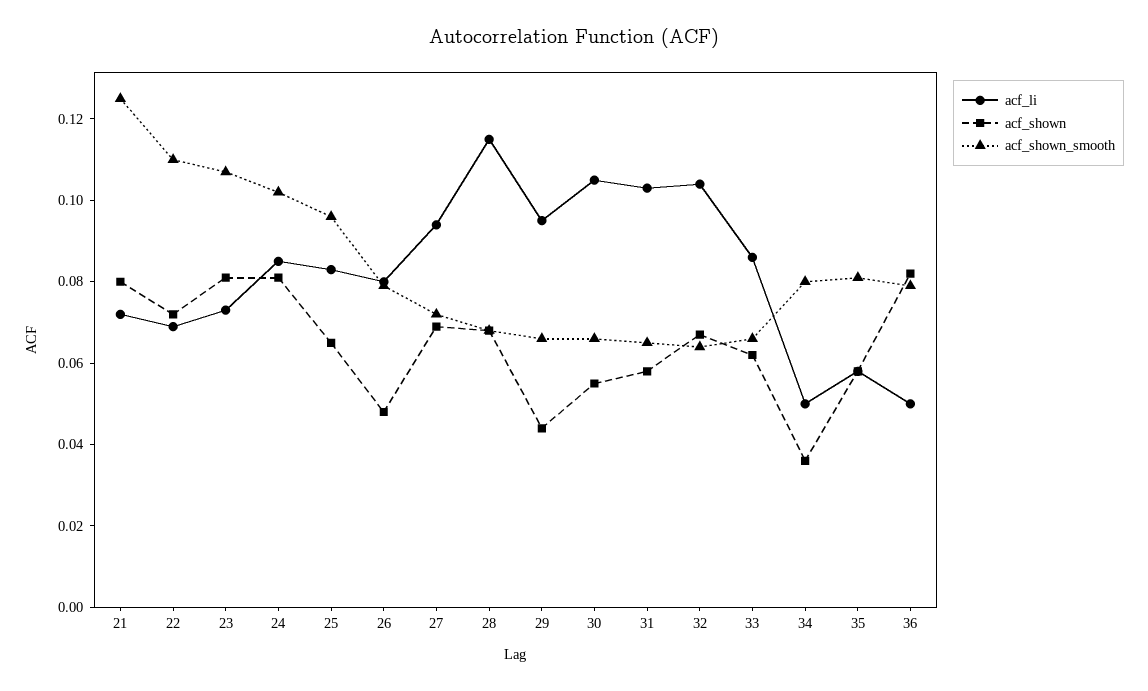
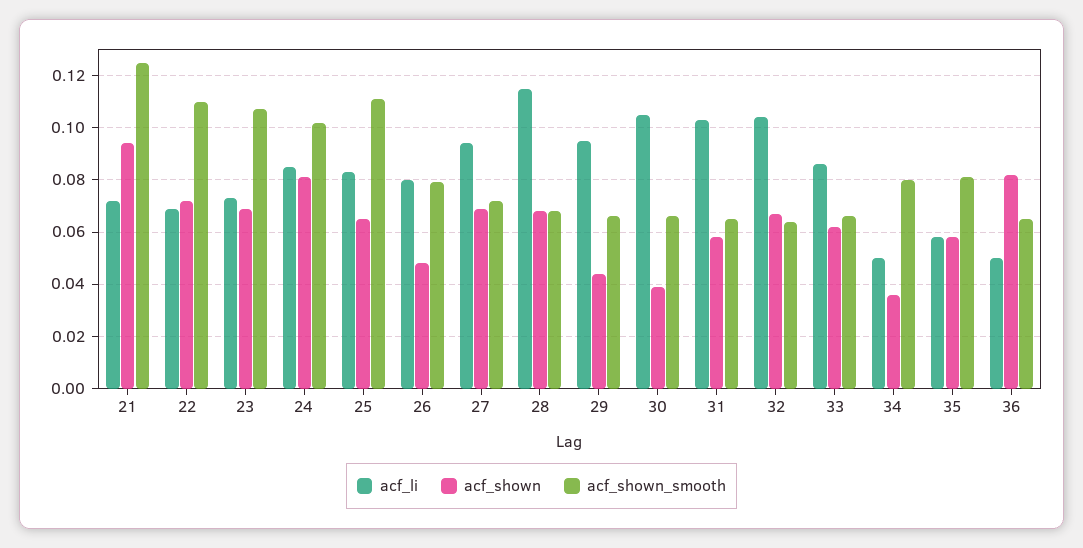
  {
    "acf_li": {
      "21": 0.07,
      "22": 0.07,
      "23": 0.075,
      "24": 0.085,
      "25": 0.085,
      "26": 0.08,
      "27": 0.095,
      "28": 0.115,
      "29": 0.095,
      "30": 0.105,
      "31": 0.105,
      "32": 0.105,
      "33": 0.085,
      "34": 0.05,
      "35": 0.06,
      "36": 0.05
    },
    "acf_shown": {
-     "21": 0.08,
+     "21": 0.095,
      "22": 0.07,
-     "23": 0.08,
+     "23": 0.07,
      "24": 0.08,
      "25": 0.065,
      "26": 0.05,
      "27": 0.07,
      "28": 0.07,
      "29": 0.045,
-     "30": 0.055,
+     "30": 0.04,
      "31": 0.06,
      "32": 0.065,
      "33": 0.06,
      "34": 0.035,
      "35": 0.06,
      "36": 0.08
    },
    "acf_shown_smooth": {
      "21": 0.125,
      "22": 0.11,
      "23": 0.105,
      "24": 0.1,
-     "25": 0.095,
+     "25": 0.11,
      "26": 0.08,
      "27": 0.07,
      "28": 0.07,
      "29": 0.065,
      "30": 0.065,
      "31": 0.065,
      "32": 0.065,
      "33": 0.065,
      "34": 0.08,
      "35": 0.08,
-     "36": 0.08
+     "36": 0.065
    }
  }

